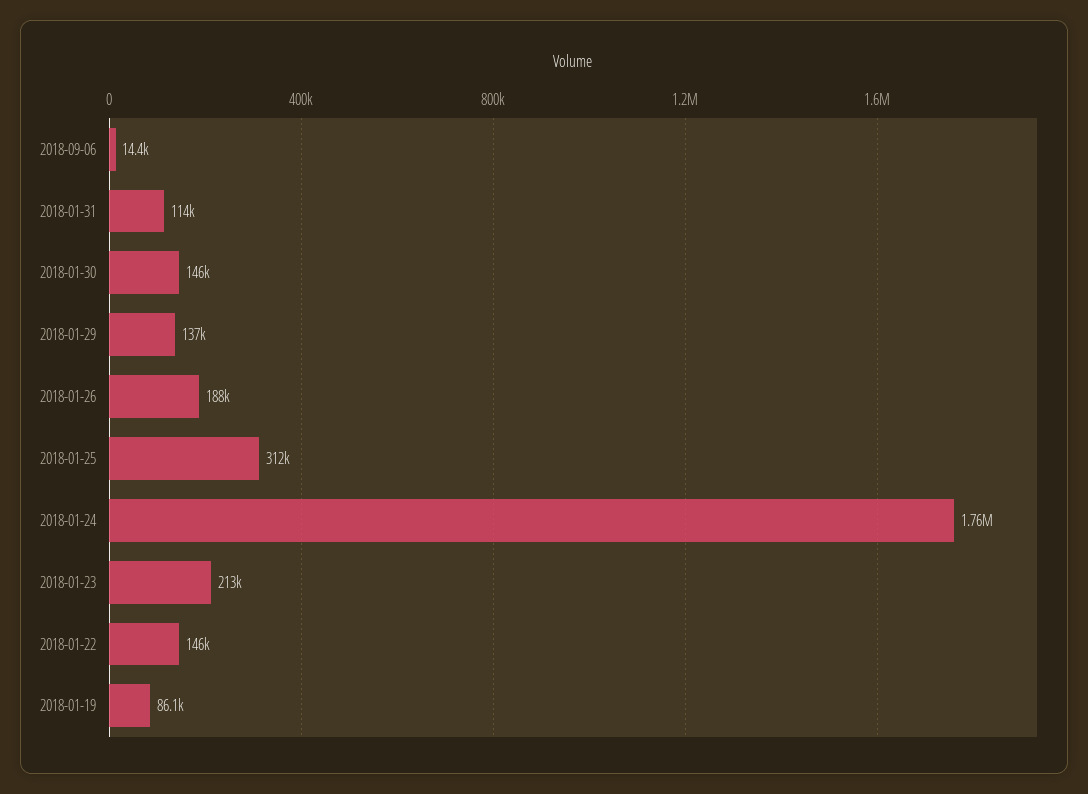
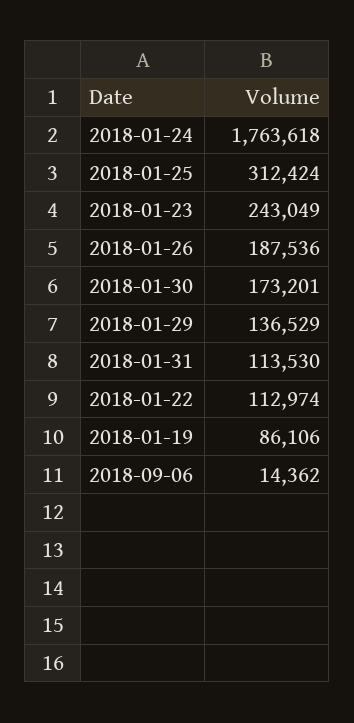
  {
    "2018-09-06": 14362,
    "2018-01-31": 113530,
-   "2018-01-30": 146000,
+   "2018-01-30": 173201,
    "2018-01-29": 136529,
    "2018-01-26": 187536,
    "2018-01-25": 312424,
    "2018-01-24": 1763618,
-   "2018-01-23": 213000,
+   "2018-01-23": 243049,
-   "2018-01-22": 146000,
+   "2018-01-22": 112974,
    "2018-01-19": 86106
  }

